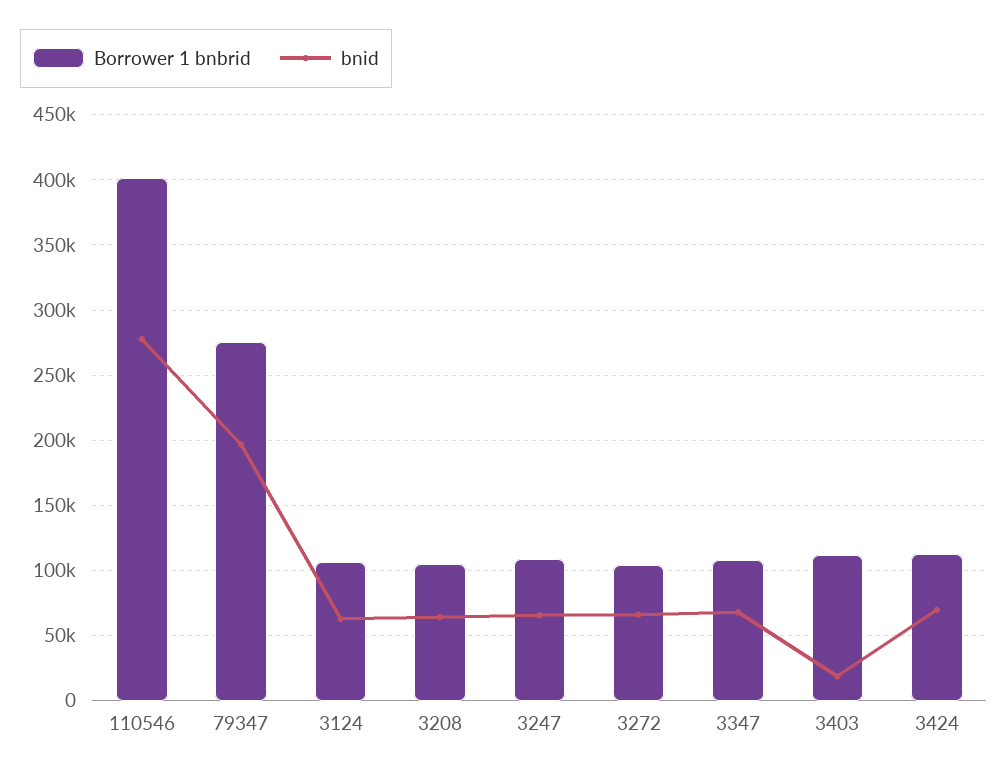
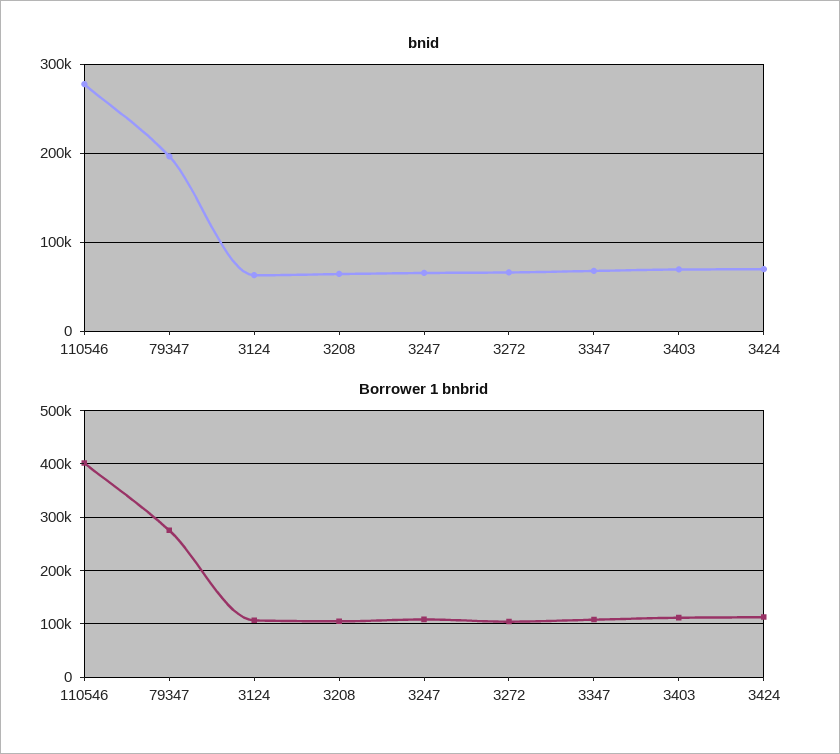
  {
    "Borrower 1 bnbrid": {
      "110546": 400000,
      "79347": 275000,
      "3124": 105000,
      "3208": 105000,
      "3247": 110000,
      "3272": 105000,
      "3347": 110000,
      "3403": 110000,
      "3424": 115000
    },
    "bnid": {
      "110546": 280000,
      "79347": 195000,
      "3124": 65000,
      "3208": 65000,
      "3247": 65000,
      "3272": 65000,
      "3347": 70000,
-     "3403": 20000,
+     "3403": 70000,
      "3424": 70000
    }
  }

